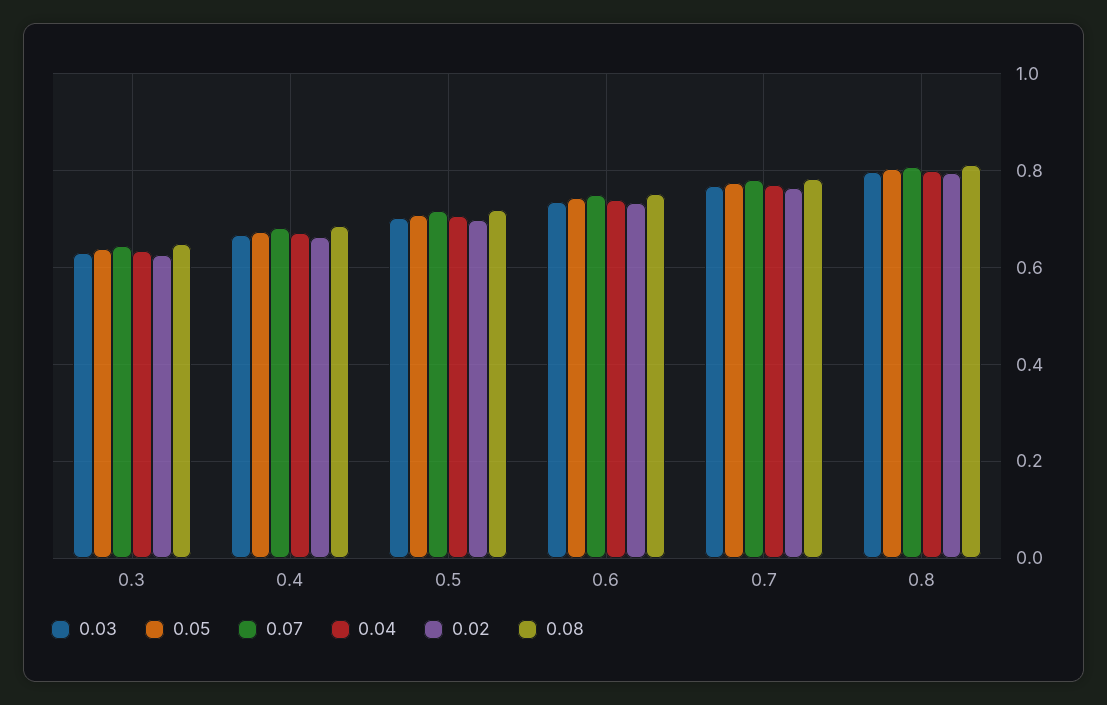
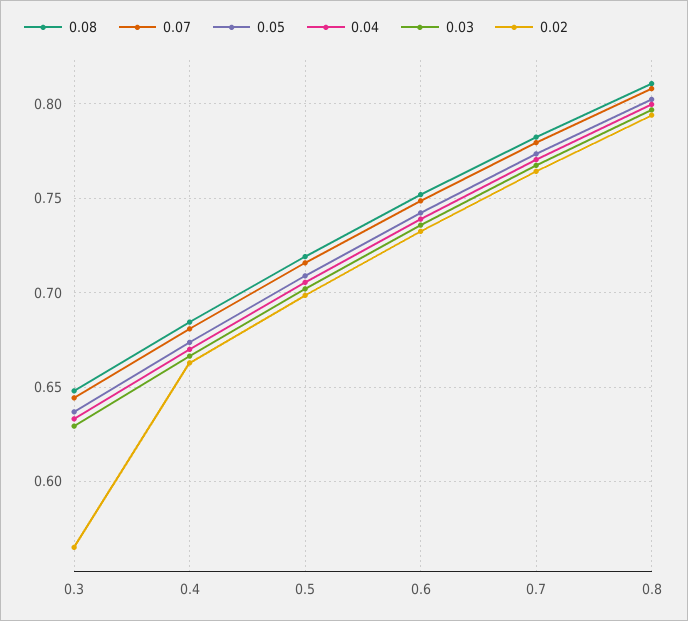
  {
    "0.03": {
      "0.3": 0.63,
      "0.4": 0.665,
      "0.5": 0.7,
      "0.6": 0.735,
      "0.7": 0.765,
      "0.8": 0.795
    },
    "0.05": {
      "0.3": 0.635,
      "0.4": 0.675,
      "0.5": 0.71,
      "0.6": 0.74,
      "0.7": 0.775,
      "0.8": 0.8
    },
    "0.07": {
      "0.3": 0.645,
      "0.4": 0.68,
      "0.5": 0.715,
      "0.6": 0.75,
      "0.7": 0.78,
      "0.8": 0.81
    },
    "0.04": {
      "0.3": 0.635,
      "0.4": 0.67,
      "0.5": 0.705,
      "0.6": 0.74,
      "0.7": 0.77,
      "0.8": 0.8
    },
    "0.02": {
-     "0.3": 0.62,
+     "0.3": 0.565,
      "0.4": 0.665,
      "0.5": 0.7,
      "0.6": 0.73,
      "0.7": 0.765,
      "0.8": 0.795
    },
    "0.08": {
      "0.3": 0.65,
      "0.4": 0.685,
      "0.5": 0.72,
      "0.6": 0.75,
      "0.7": 0.78,
      "0.8": 0.81
    }
  }

